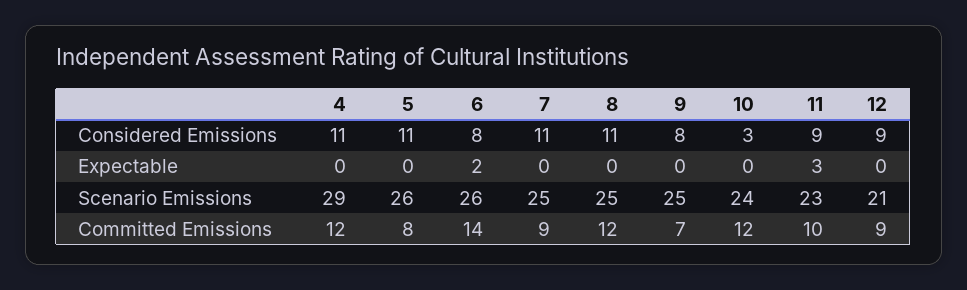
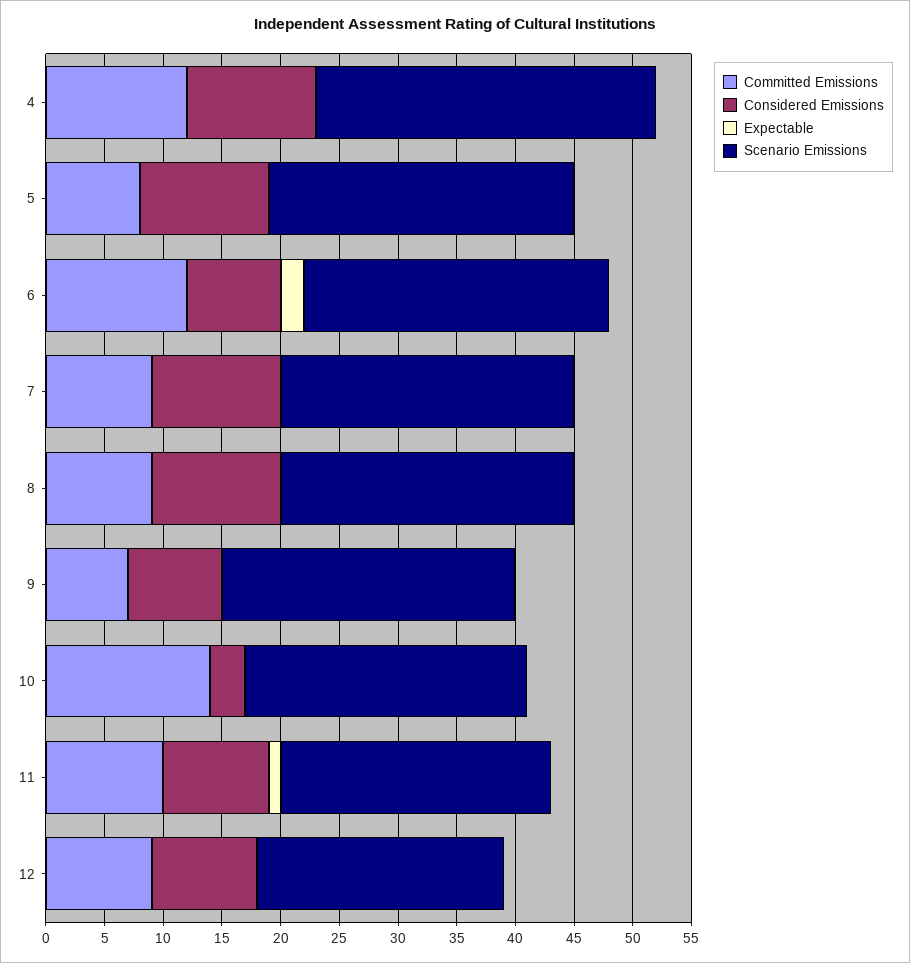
  {
    "Considered Emissions": {
      "4": 11,
      "5": 11,
      "6": 8,
      "7": 11,
      "8": 11,
      "9": 8,
      "10": 3,
      "11": 9,
      "12": 9
    },
    "Expectable": {
      "4": 0,
      "5": 0,
      "6": 2,
      "7": 0,
      "8": 0,
      "9": 0,
      "10": 0,
-     "11": 3,
+     "11": 1,
      "12": 0
    },
    "Scenario Emissions": {
      "4": 29,
      "5": 26,
      "6": 26,
      "7": 25,
      "8": 25,
      "9": 25,
      "10": 24,
      "11": 23,
      "12": 21
    },
    "Committed Emissions": {
      "4": 12,
      "5": 8,
-     "6": 14,
+     "6": 12,
      "7": 9,
-     "8": 12,
+     "8": 9,
      "9": 7,
-     "10": 12,
+     "10": 14,
      "11": 10,
      "12": 9
    }
  }

